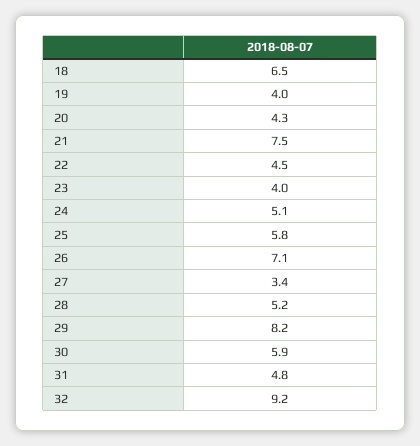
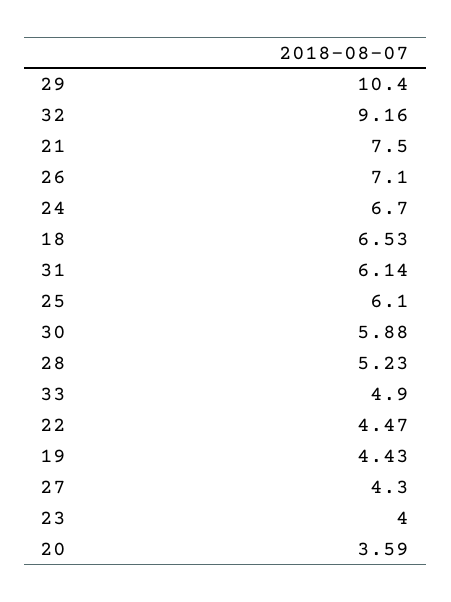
  {
    "18": 6.53,
-   "19": 4,
+   "19": 4.43,
-   "20": 4.3,
+   "20": 3.59,
    "21": 7.5,
    "22": 4.47,
    "23": 4,
-   "24": 5.1,
+   "24": 6.7,
-   "25": 5.8,
+   "25": 6.1,
    "26": 7.1,
-   "27": 3.4,
+   "27": 4.3,
    "28": 5.23,
-   "29": 8.2,
+   "29": 10.4,
    "30": 5.88,
-   "31": 4.8,
+   "31": 6.14,
-   "32": 9.16
+   "32": 9.16,
+   "33": 4.9
  }

